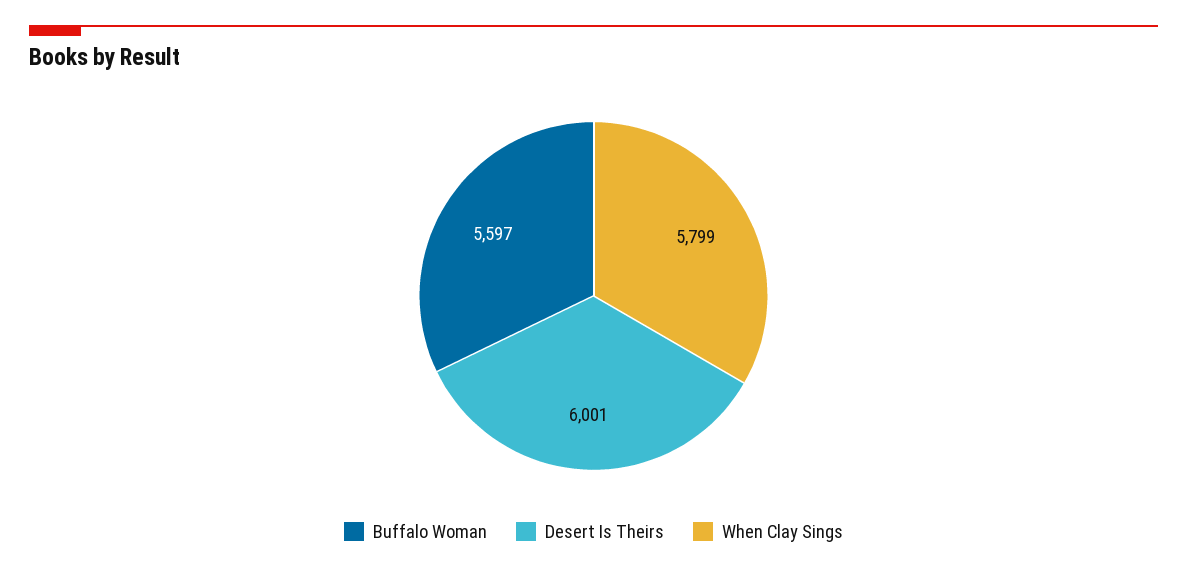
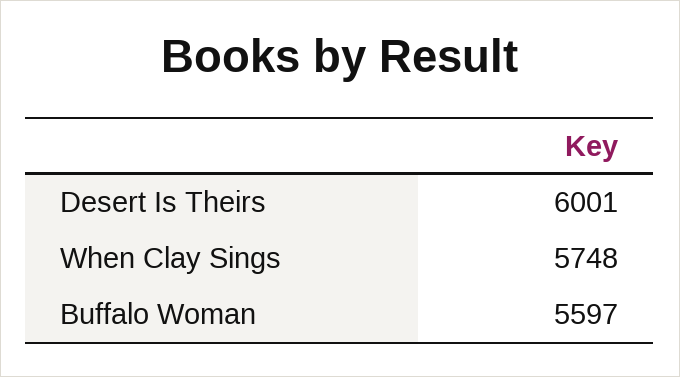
  {
    "Buffalo Woman": 5597,
    "Desert Is Theirs": 6001,
-   "When Clay Sings": 5799
+   "When Clay Sings": 5748
  }

